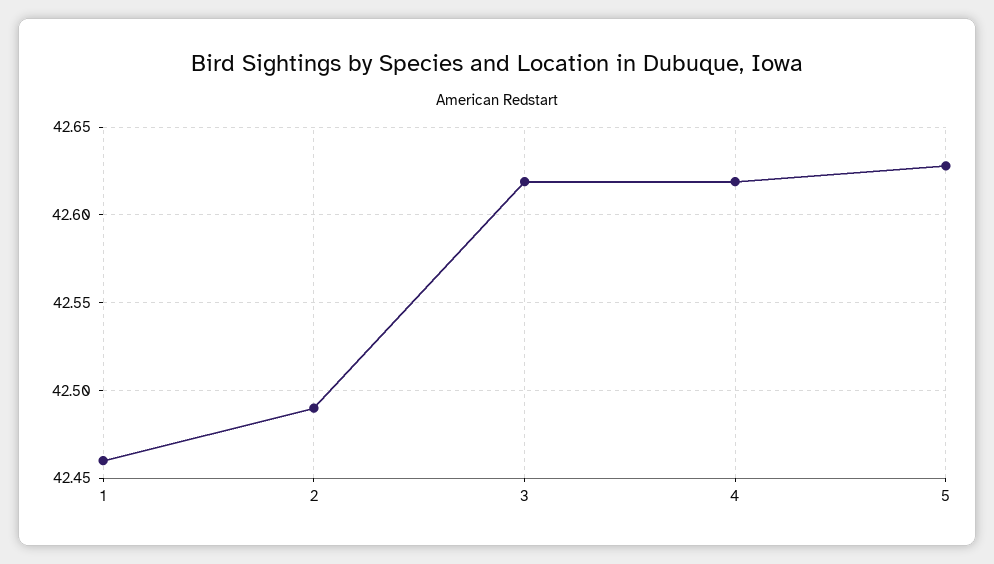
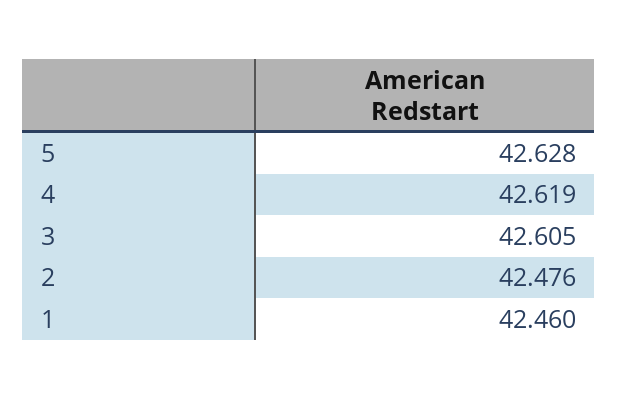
  {
    "1": 42.46,
-   "2": 42.49,
+   "2": 42.476,
-   "3": 42.62,
+   "3": 42.605,
    "4": 42.619,
    "5": 42.628
  }

